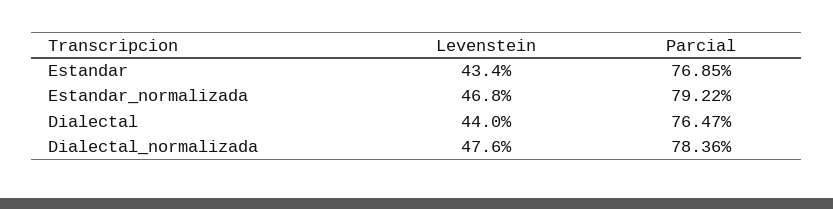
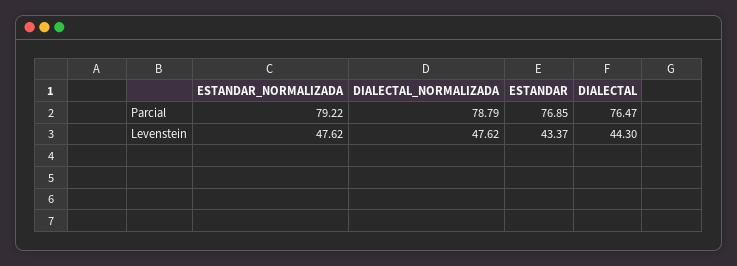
  {
    "Levenstein": {
      "Estandar": 43.37,
-     "Estandar_normalizada": 46.8,
+     "Estandar_normalizada": 47.62,
-     "Dialectal": 44,
+     "Dialectal": 44.3,
      "Dialectal_normalizada": 47.62
    },
    "Parcial": {
      "Estandar": 76.85,
      "Estandar_normalizada": 79.22,
      "Dialectal": 76.47,
-     "Dialectal_normalizada": 78.36
+     "Dialectal_normalizada": 78.79
    }
  }

